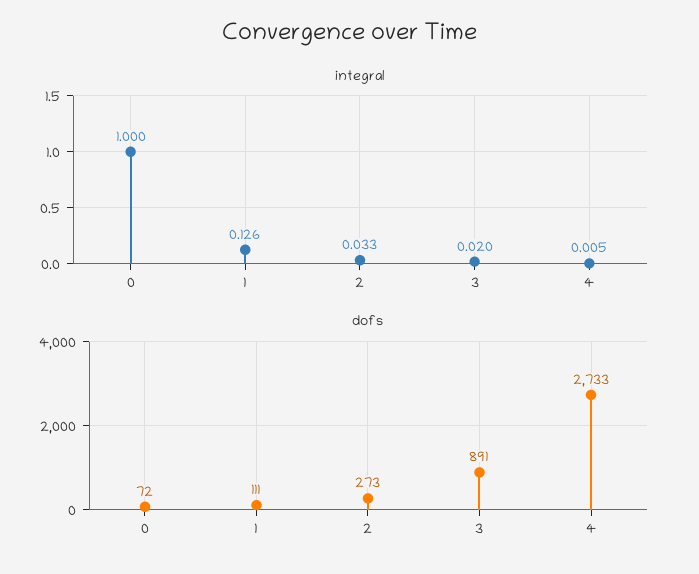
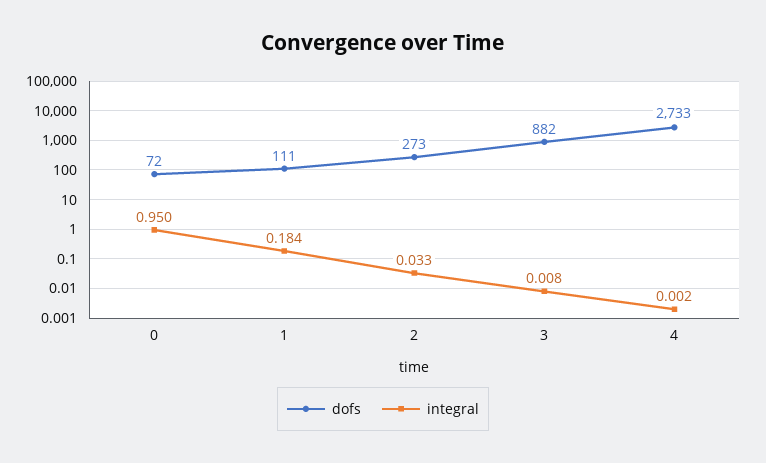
  {
    "integral": {
-     "0": 1,
+     "0": 0.95,
-     "1": 0.126,
+     "1": 0.184,
      "2": 0.033,
-     "3": 0.02,
+     "3": 0.008,
-     "4": 0.005
+     "4": 0.002
    },
    "dofs": {
      "0": 72,
      "1": 111,
      "2": 273,
-     "3": 891,
+     "3": 882,
      "4": 2733
    }
  }

